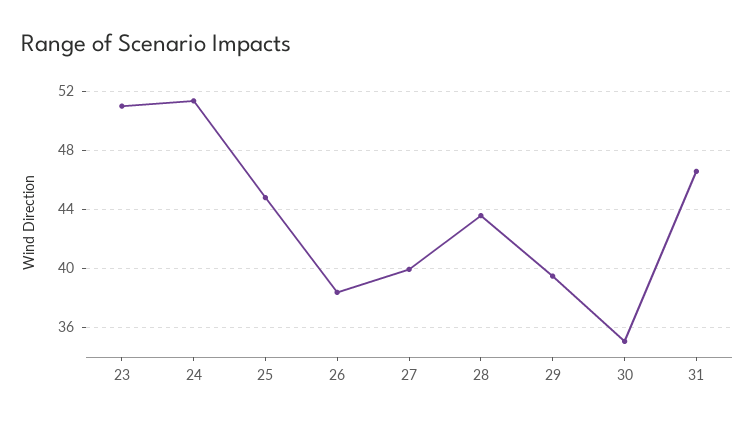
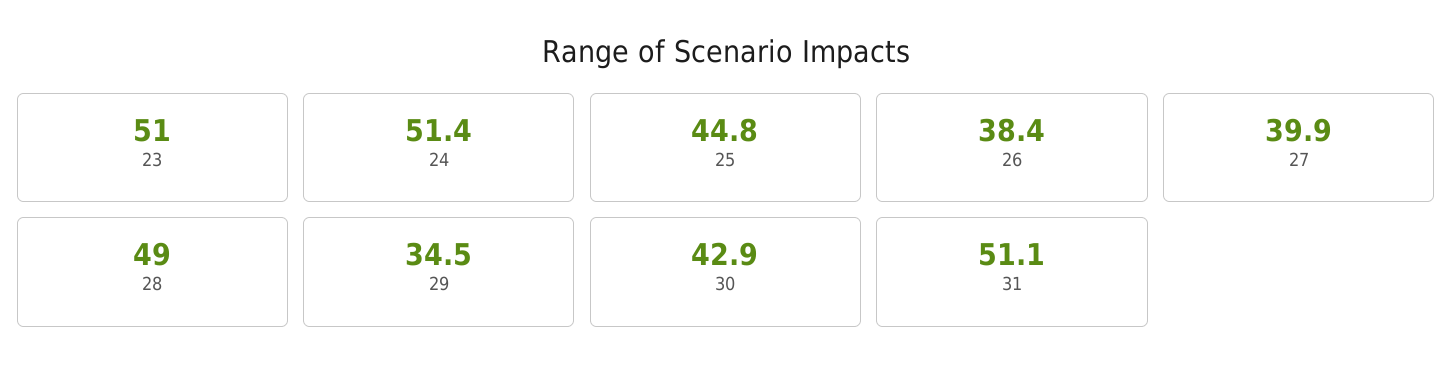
  {
    "23": 51,
    "24": 51.4,
    "25": 44.8,
    "26": 38.4,
    "27": 39.9,
-   "28": 43.5,
+   "28": 49,
-   "29": 39.5,
+   "29": 34.5,
-   "30": 35,
+   "30": 42.9,
-   "31": 46.5
+   "31": 51.1
  }

